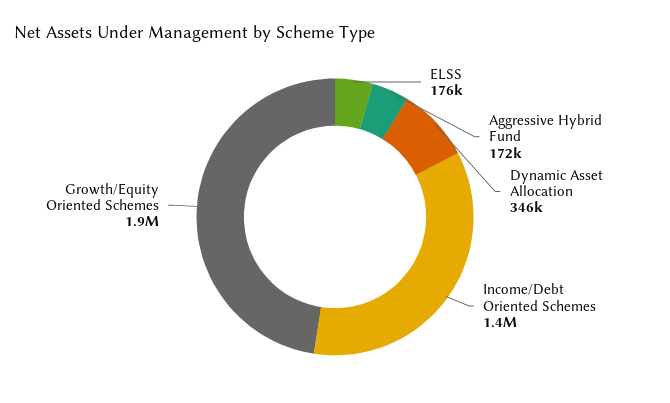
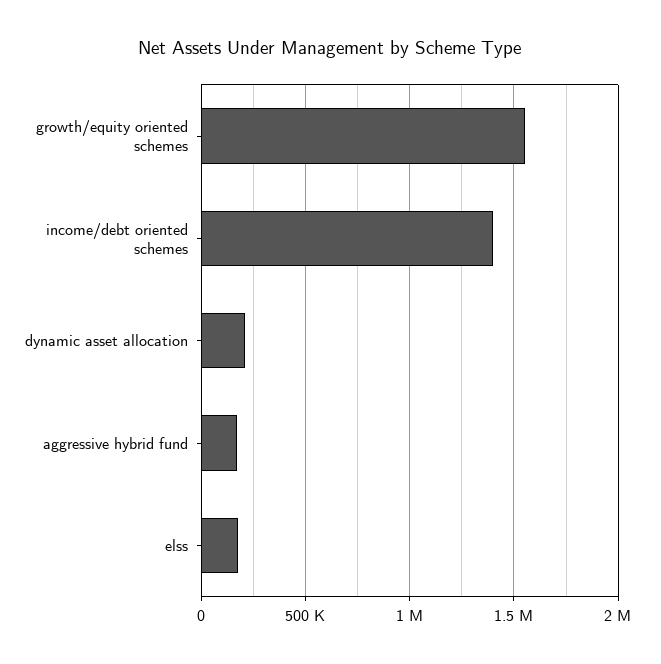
  {
    "ELSS": 176000,
    "Aggressive Hybrid Fund": 172000,
-   "Dynamic Asset Allocation": 346000,
+   "Dynamic Asset Allocation": 200000,
    "Income/Debt Oriented Schemes": 1400000,
-   "Growth/Equity Oriented Schemes": 1900000
+   "Growth/Equity Oriented Schemes": 1550000
  }

